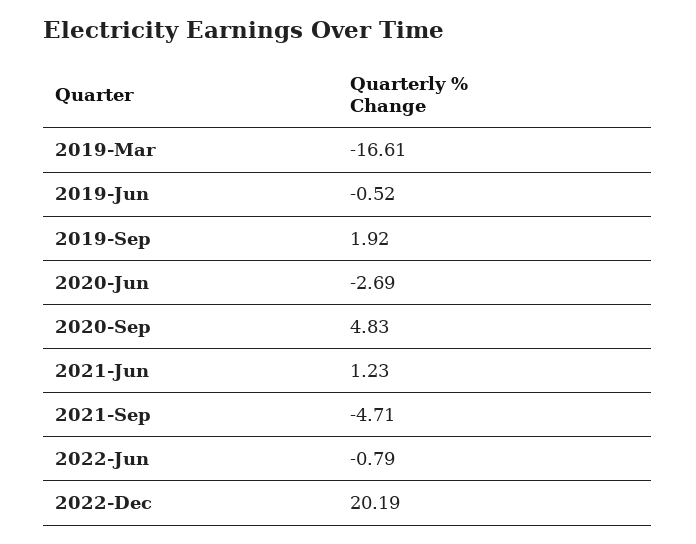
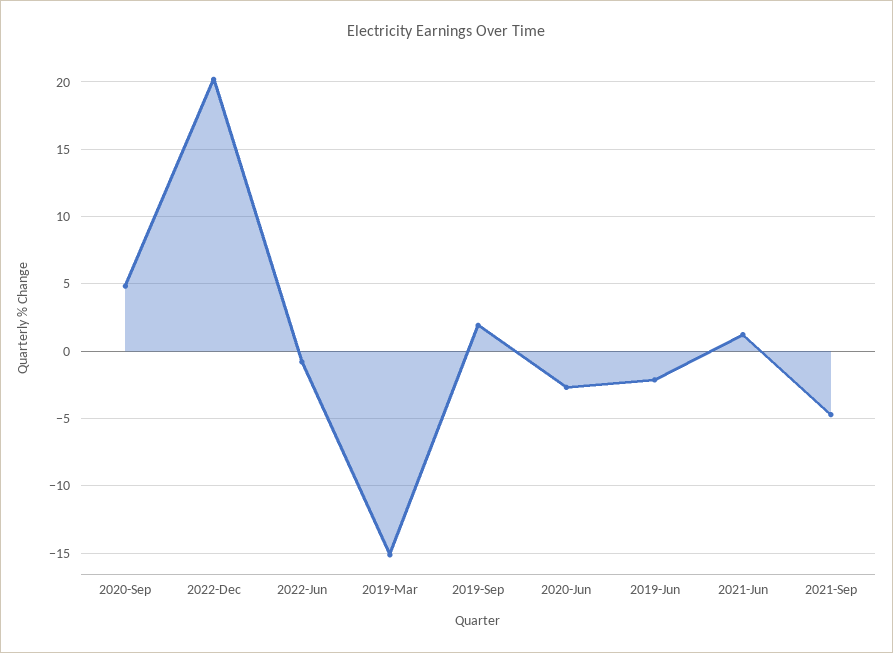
  {
-   "2019-Mar": -16.61,
+   "2019-Mar": -15,
-   "2019-Jun": -0.52,
+   "2019-Jun": -2,
    "2019-Sep": 1.92,
    "2020-Jun": -2.69,
    "2020-Sep": 4.83,
    "2021-Jun": 1.23,
    "2021-Sep": -4.71,
    "2022-Jun": -0.79,
    "2022-Dec": 20.19
  }

